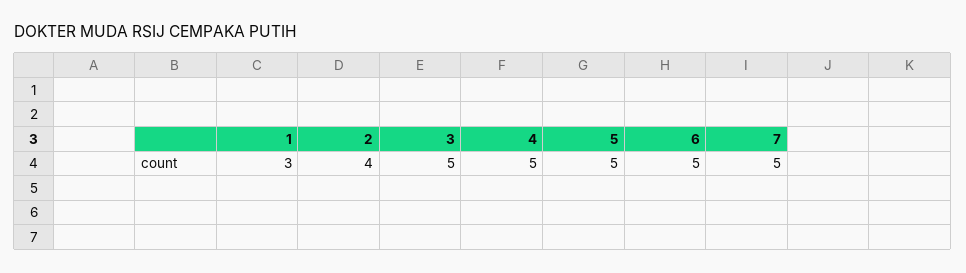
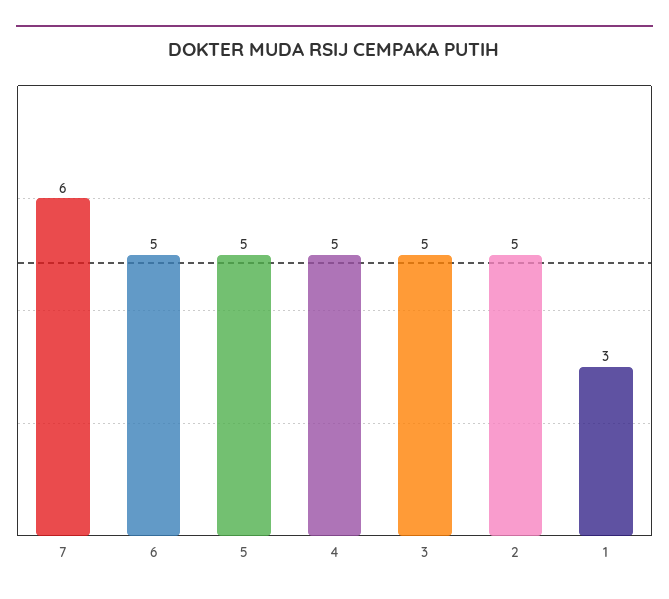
  {
    "1": 3,
-   "2": 4,
+   "2": 5,
    "3": 5,
    "4": 5,
    "5": 5,
    "6": 5,
-   "7": 5
+   "7": 6
  }

